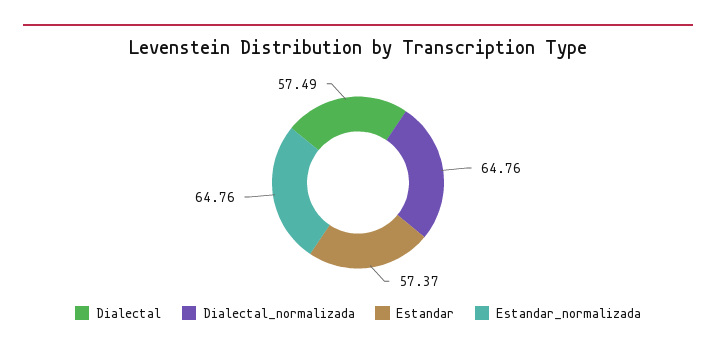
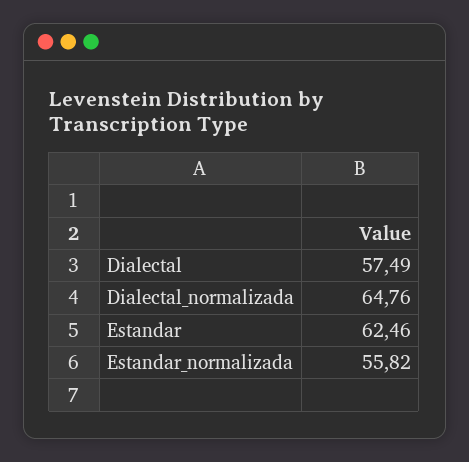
  {
    "Dialectal": 57.49,
    "Dialectal_normalizada": 64.76,
-   "Estandar": 57.37,
+   "Estandar": 62.46,
-   "Estandar_normalizada": 64.76
+   "Estandar_normalizada": 55.82
  }

